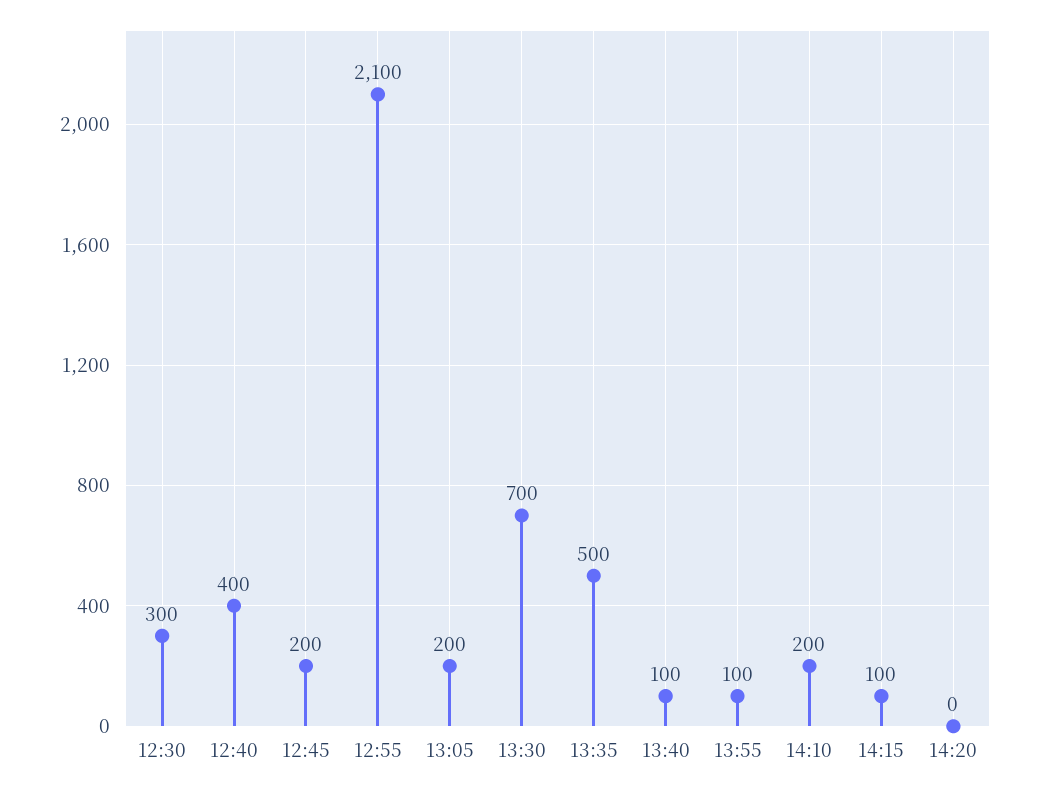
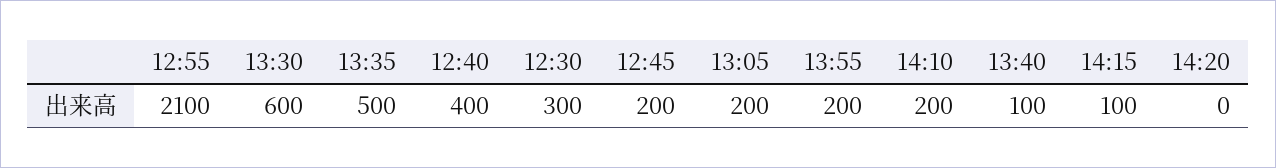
  {
    "12:30": 300,
    "12:40": 400,
    "12:45": 200,
    "12:55": 2100,
    "13:05": 200,
-   "13:30": 700,
+   "13:30": 600,
    "13:35": 500,
    "13:40": 100,
-   "13:55": 100,
+   "13:55": 200,
    "14:10": 200,
    "14:15": 100,
    "14:20": 0
  }

